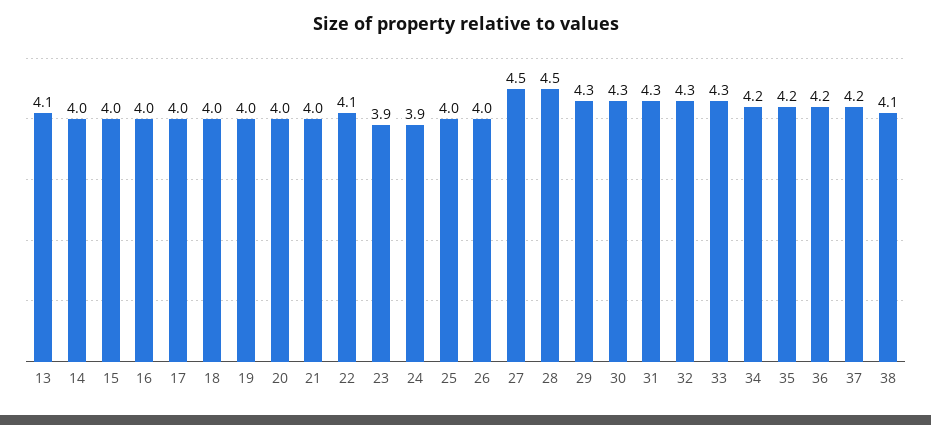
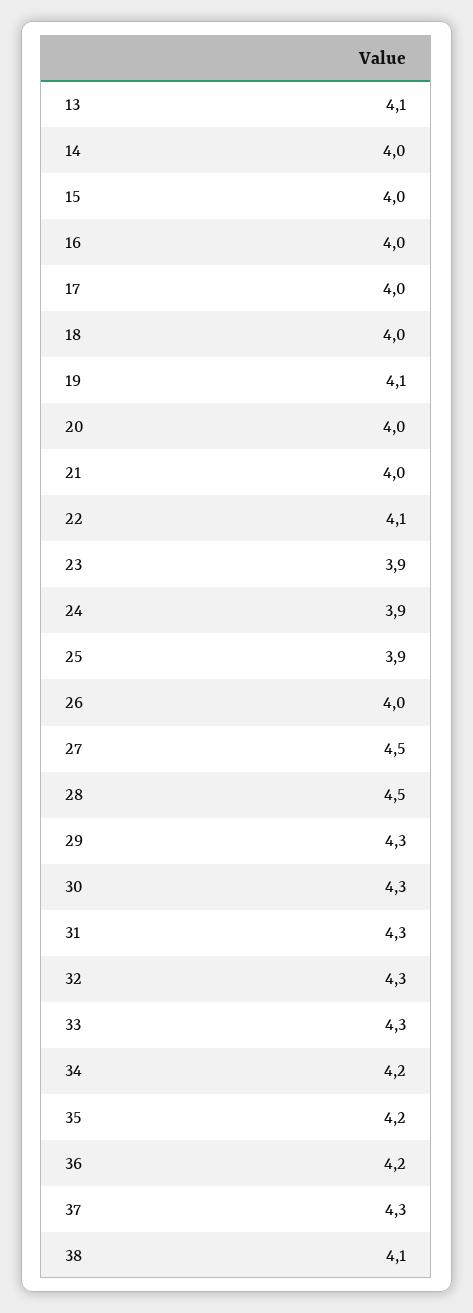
  {
    "13": 4.1,
    "14": 4,
    "15": 4,
    "16": 4,
    "17": 4,
    "18": 4,
-   "19": 4,
+   "19": 4.1,
    "20": 4,
    "21": 4,
    "22": 4.1,
    "23": 3.9,
    "24": 3.9,
-   "25": 4,
+   "25": 3.9,
    "26": 4,
    "27": 4.5,
    "28": 4.5,
    "29": 4.3,
    "30": 4.3,
    "31": 4.3,
    "32": 4.3,
    "33": 4.3,
    "34": 4.2,
    "35": 4.2,
    "36": 4.2,
-   "37": 4.2,
+   "37": 4.3,
    "38": 4.1
  }

